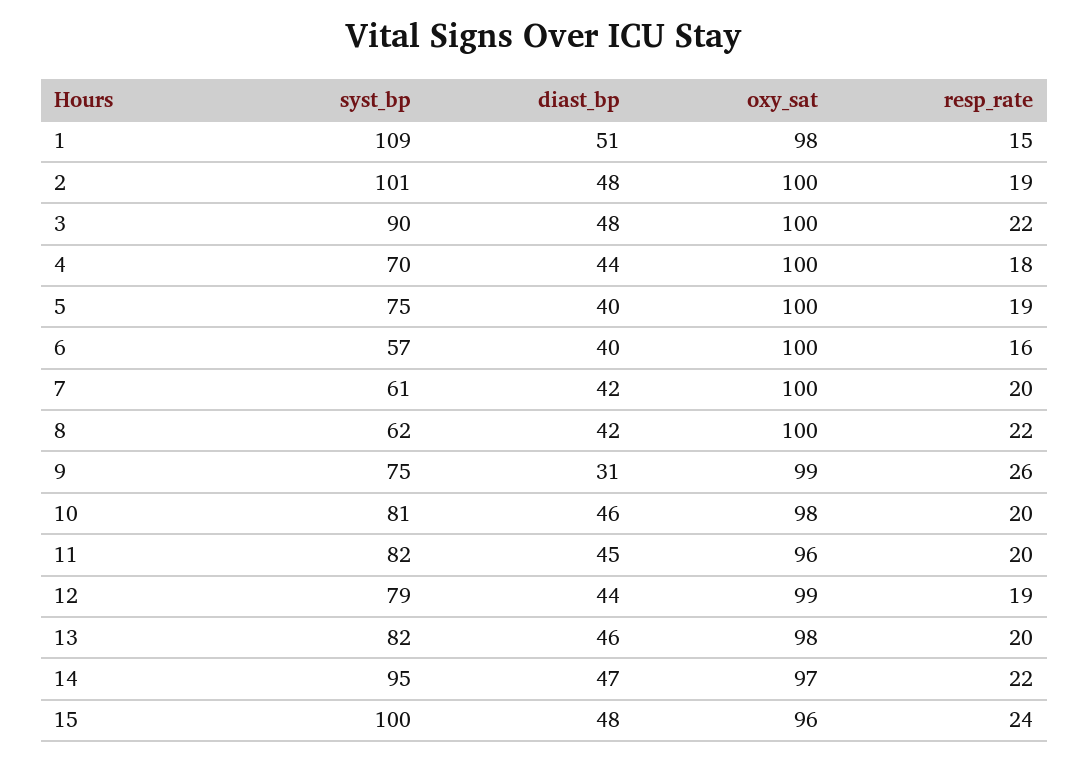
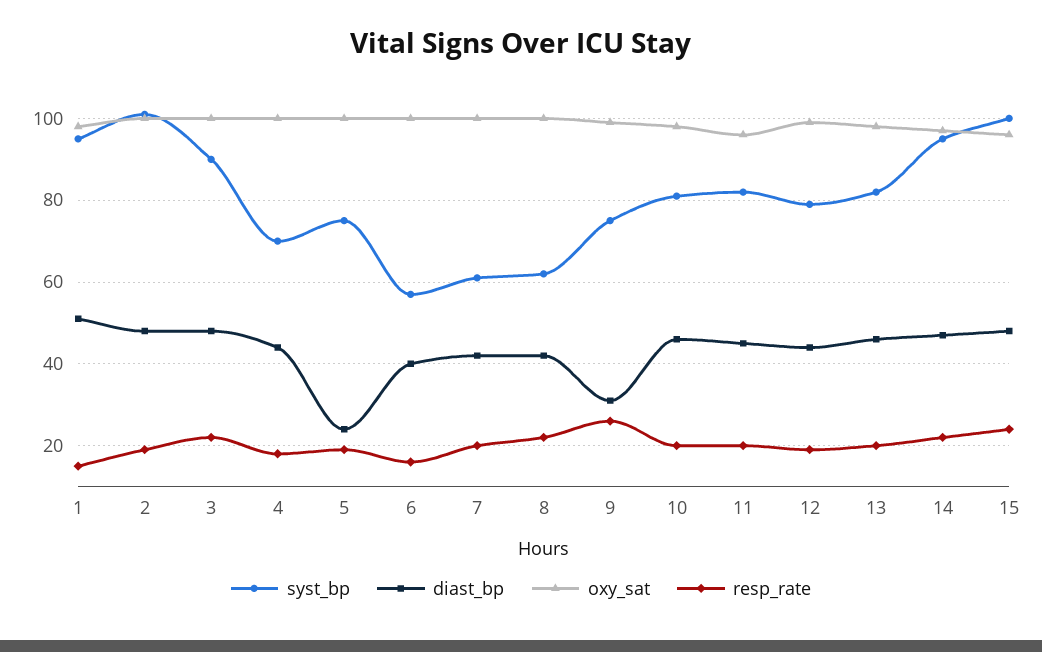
  {
    "syst_bp": {
-     "1": 109,
+     "1": 95,
      "2": 101,
      "3": 90,
      "4": 70,
      "5": 75,
      "6": 57,
      "7": 61,
      "8": 62,
      "9": 75,
      "10": 81,
      "11": 82,
      "12": 79,
      "13": 82,
      "14": 95,
      "15": 100
    },
    "diast_bp": {
      "1": 51,
      "2": 48,
      "3": 48,
      "4": 44,
-     "5": 40,
+     "5": 25,
      "6": 40,
      "7": 42,
      "8": 42,
      "9": 31,
      "10": 46,
      "11": 45,
      "12": 44,
      "13": 46,
      "14": 47,
      "15": 48
    },
    "oxy_sat": {
      "1": 98,
      "2": 100,
      "3": 100,
      "4": 100,
      "5": 100,
      "6": 100,
      "7": 100,
      "8": 100,
      "9": 99,
      "10": 98,
      "11": 96,
      "12": 99,
      "13": 98,
      "14": 97,
      "15": 96
    },
    "resp_rate": {
      "1": 15,
      "2": 19,
      "3": 22,
      "4": 18,
      "5": 19,
      "6": 16,
      "7": 20,
      "8": 22,
      "9": 26,
      "10": 20,
      "11": 20,
      "12": 19,
      "13": 20,
      "14": 22,
      "15": 24
    }
  }

